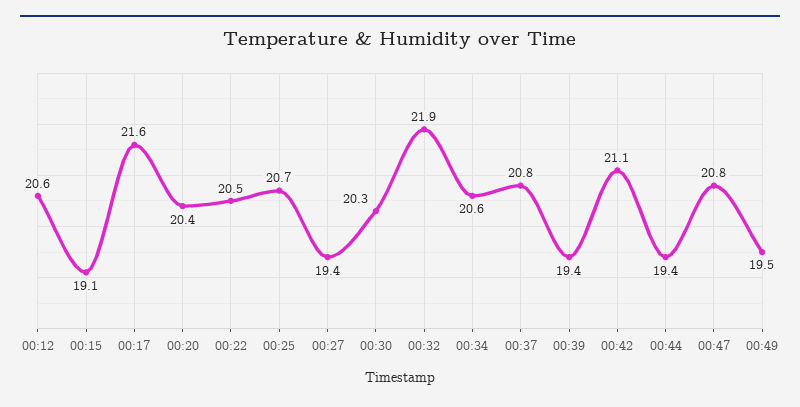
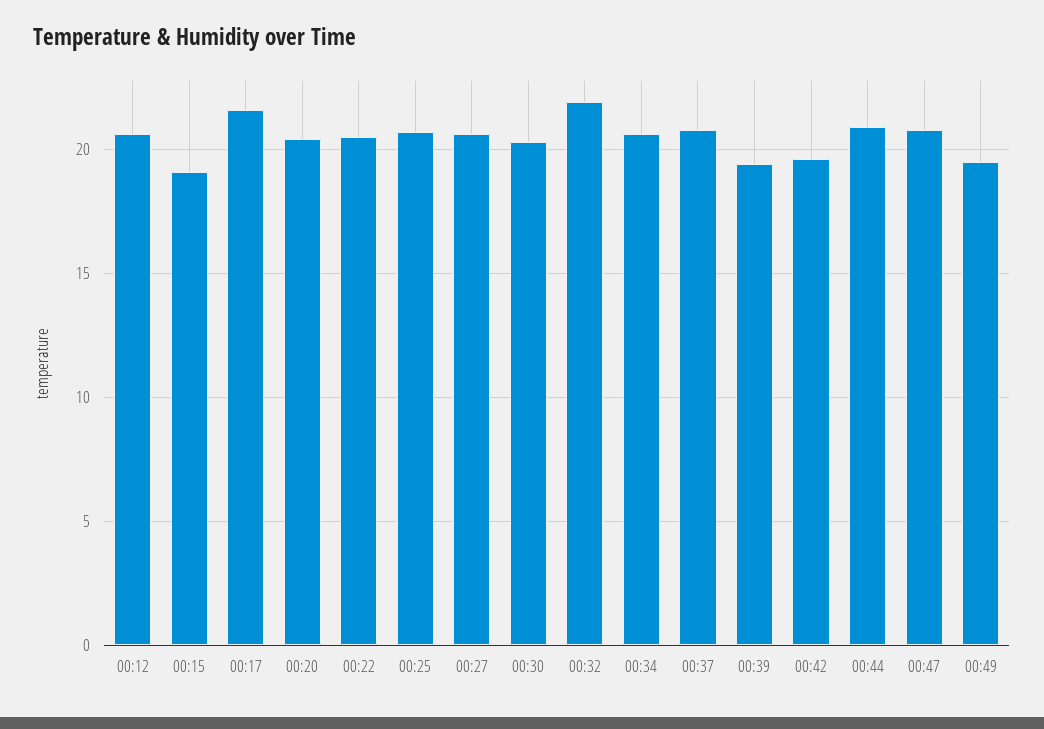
  {
    "00:12": 20.6,
    "00:15": 19.1,
    "00:17": 21.6,
    "00:20": 20.4,
    "00:22": 20.5,
    "00:25": 20.7,
-   "00:27": 19.4,
+   "00:27": 20.5,
    "00:30": 20.3,
    "00:32": 21.9,
    "00:34": 20.6,
    "00:37": 20.8,
    "00:39": 19.4,
-   "00:42": 21.1,
+   "00:42": 19.5,
-   "00:44": 19.4,
+   "00:44": 21,
    "00:47": 20.8,
    "00:49": 19.5
  }

